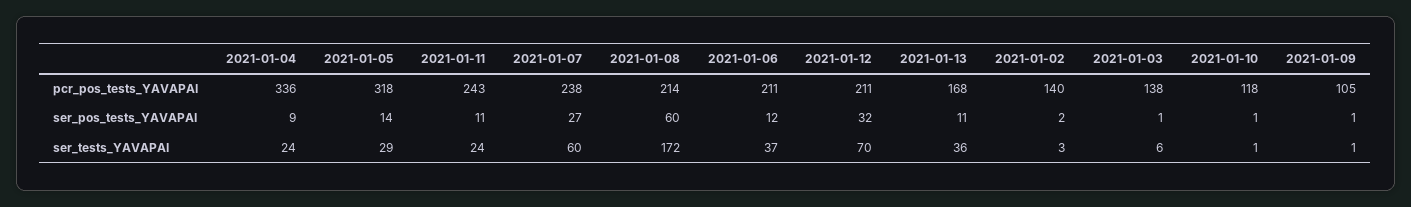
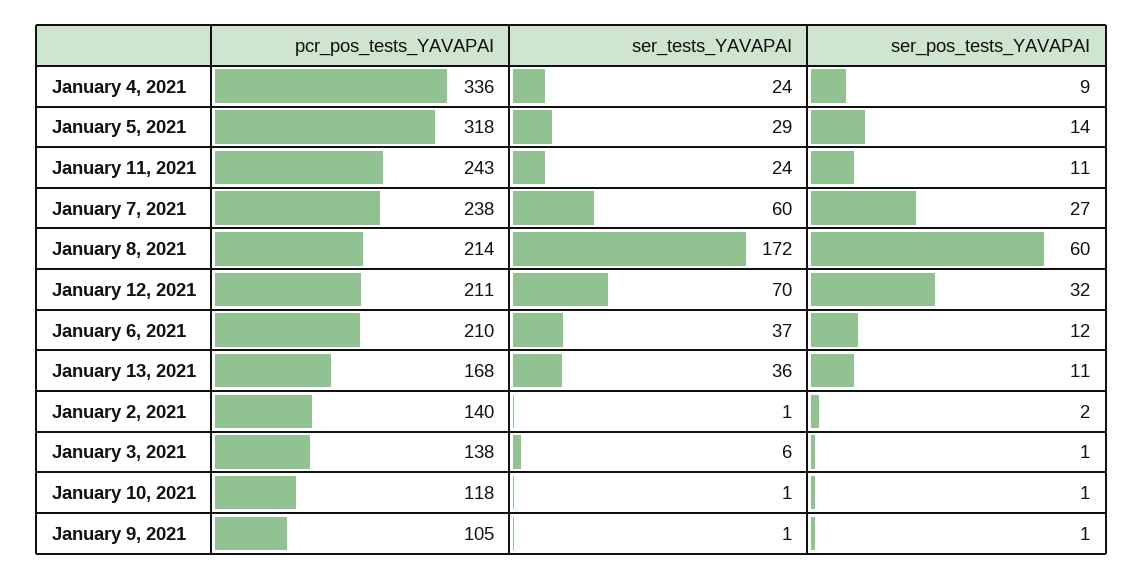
  {
    "2021-01-04": {
      "pcr_pos_tests_YAVAPAI": 336,
      "ser_pos_tests_YAVAPAI": 9,
      "ser_tests_YAVAPAI": 24
    },
    "2021-01-05": {
      "pcr_pos_tests_YAVAPAI": 318,
      "ser_pos_tests_YAVAPAI": 14,
      "ser_tests_YAVAPAI": 29
    },
    "2021-01-11": {
      "pcr_pos_tests_YAVAPAI": 243,
      "ser_pos_tests_YAVAPAI": 11,
      "ser_tests_YAVAPAI": 24
    },
    "2021-01-07": {
      "pcr_pos_tests_YAVAPAI": 238,
      "ser_pos_tests_YAVAPAI": 27,
      "ser_tests_YAVAPAI": 60
    },
    "2021-01-08": {
      "pcr_pos_tests_YAVAPAI": 214,
      "ser_pos_tests_YAVAPAI": 60,
      "ser_tests_YAVAPAI": 172
    },
    "2021-01-06": {
-     "pcr_pos_tests_YAVAPAI": 211,
+     "pcr_pos_tests_YAVAPAI": 210,
      "ser_pos_tests_YAVAPAI": 12,
      "ser_tests_YAVAPAI": 37
    },
    "2021-01-12": {
      "pcr_pos_tests_YAVAPAI": 211,
      "ser_pos_tests_YAVAPAI": 32,
      "ser_tests_YAVAPAI": 70
    },
    "2021-01-13": {
      "pcr_pos_tests_YAVAPAI": 168,
      "ser_pos_tests_YAVAPAI": 11,
      "ser_tests_YAVAPAI": 36
    },
    "2021-01-02": {
      "pcr_pos_tests_YAVAPAI": 140,
      "ser_pos_tests_YAVAPAI": 2,
-     "ser_tests_YAVAPAI": 3
+     "ser_tests_YAVAPAI": 1
    },
    "2021-01-03": {
      "pcr_pos_tests_YAVAPAI": 138,
      "ser_pos_tests_YAVAPAI": 1,
      "ser_tests_YAVAPAI": 6
    },
    "2021-01-10": {
      "pcr_pos_tests_YAVAPAI": 118,
      "ser_pos_tests_YAVAPAI": 1,
      "ser_tests_YAVAPAI": 1
    },
    "2021-01-09": {
      "pcr_pos_tests_YAVAPAI": 105,
      "ser_pos_tests_YAVAPAI": 1,
      "ser_tests_YAVAPAI": 1
    }
  }

